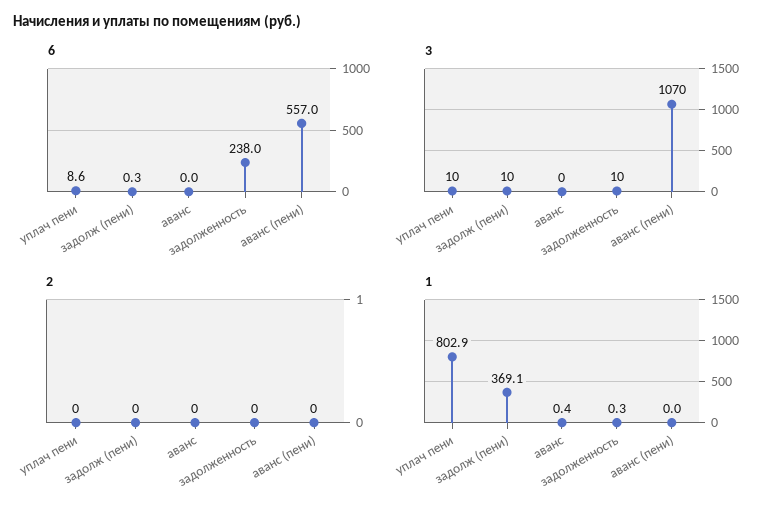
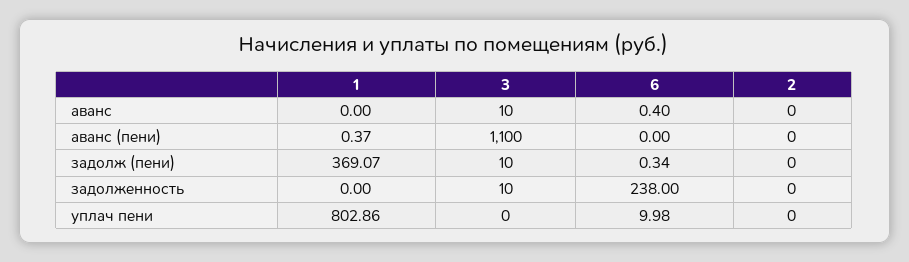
  {
    "6": {
-     "уплач пени": 8.6,
+     "уплач пени": 9.98,
      "задолж (пени)": 0.34,
-     "аванс": 0,
+     "аванс": 0.4,
      "задолженность": 238,
-     "аванс (пени)": 557
+     "аванс (пени)": 0
    },
    "3": {
-     "уплач пени": 10,
+     "уплач пени": 0,
      "задолж (пени)": 10,
-     "аванс": 0,
+     "аванс": 10,
      "задолженность": 10,
-     "аванс (пени)": 1070
+     "аванс (пени)": 1100
    },
    "2": {
      "уплач пени": 0,
      "задолж (пени)": 0,
      "аванс": 0,
      "задолженность": 0,
      "аванс (пени)": 0
    },
    "1": {
      "уплач пени": 802.86,
      "задолж (пени)": 369.07,
-     "аванс": 0.4,
+     "аванс": 0,
-     "задолженность": 0.3,
+     "задолженность": 0,
-     "аванс (пени)": 0
+     "аванс (пени)": 0.37
    }
  }

